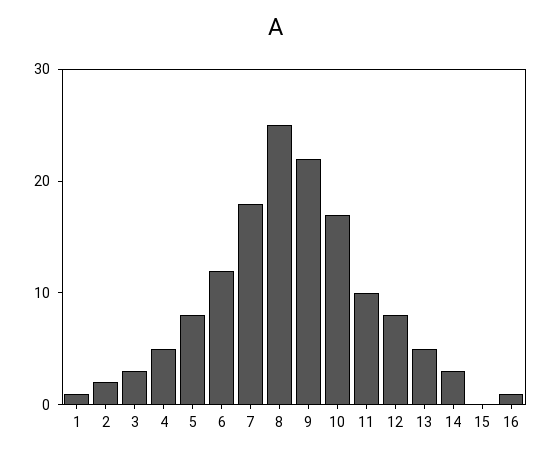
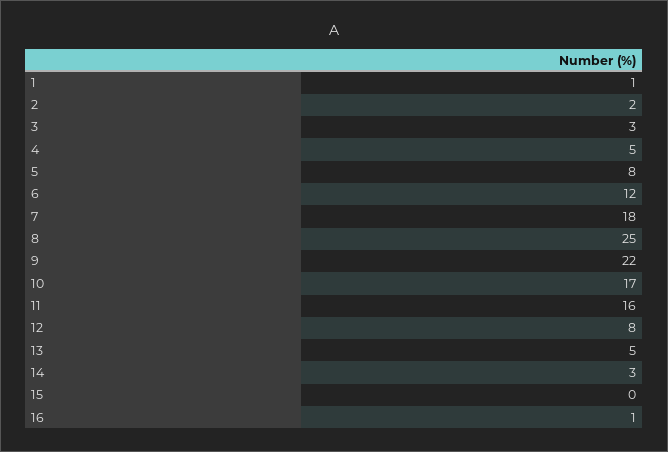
  {
    "1": 1,
    "2": 2,
    "3": 3,
    "4": 5,
    "5": 8,
    "6": 12,
    "7": 18,
    "8": 25,
    "9": 22,
    "10": 17,
-   "11": 10,
+   "11": 16,
    "12": 8,
    "13": 5,
    "14": 3,
    "15": 0,
    "16": 1
  }

